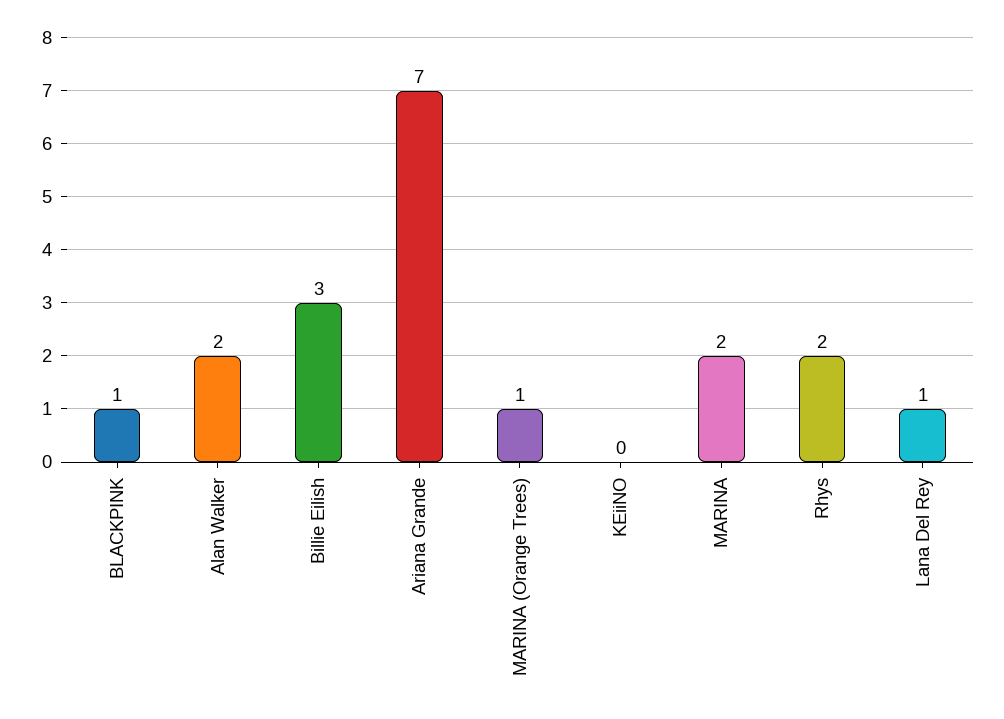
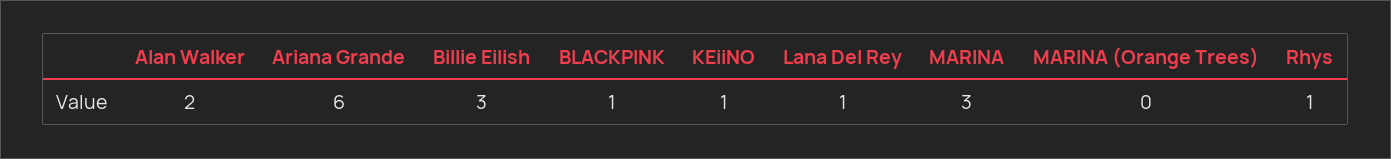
  {
    "BLACKPINK": 1,
    "Alan Walker": 2,
    "Billie Eilish": 3,
-   "Ariana Grande": 7,
+   "Ariana Grande": 6,
-   "MARINA (Orange Trees)": 1,
+   "MARINA (Orange Trees)": 0,
-   "KEiiNO": 0,
+   "KEiiNO": 1,
-   "MARINA": 2,
+   "MARINA": 3,
-   "Rhys": 2,
+   "Rhys": 1,
    "Lana Del Rey": 1
  }

